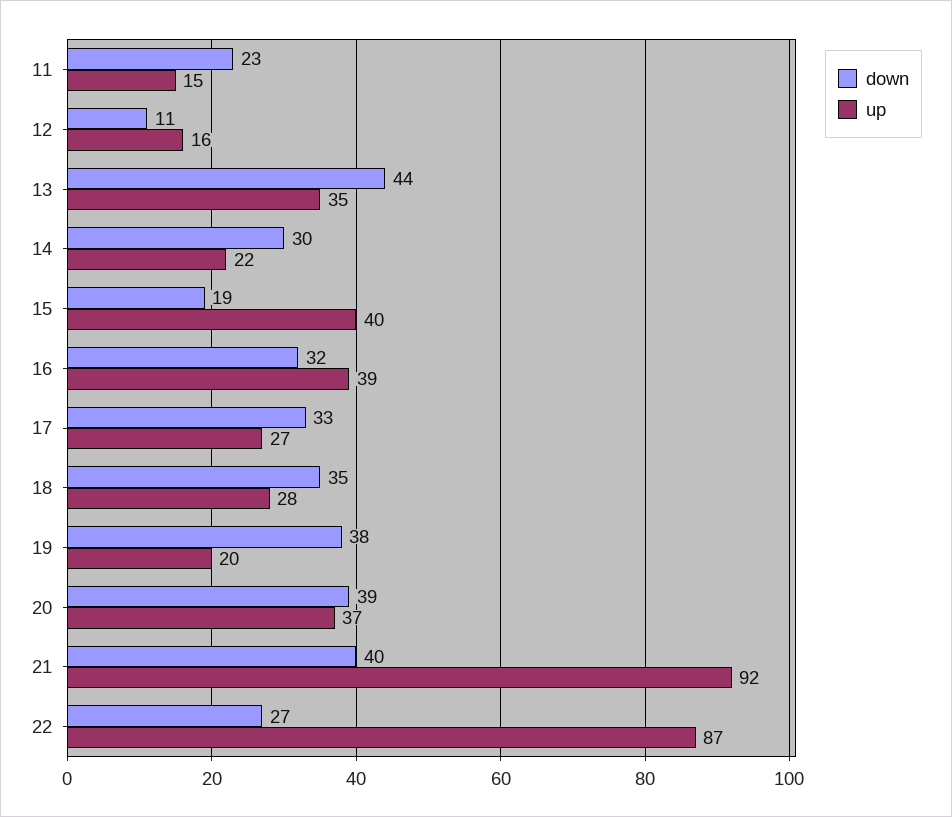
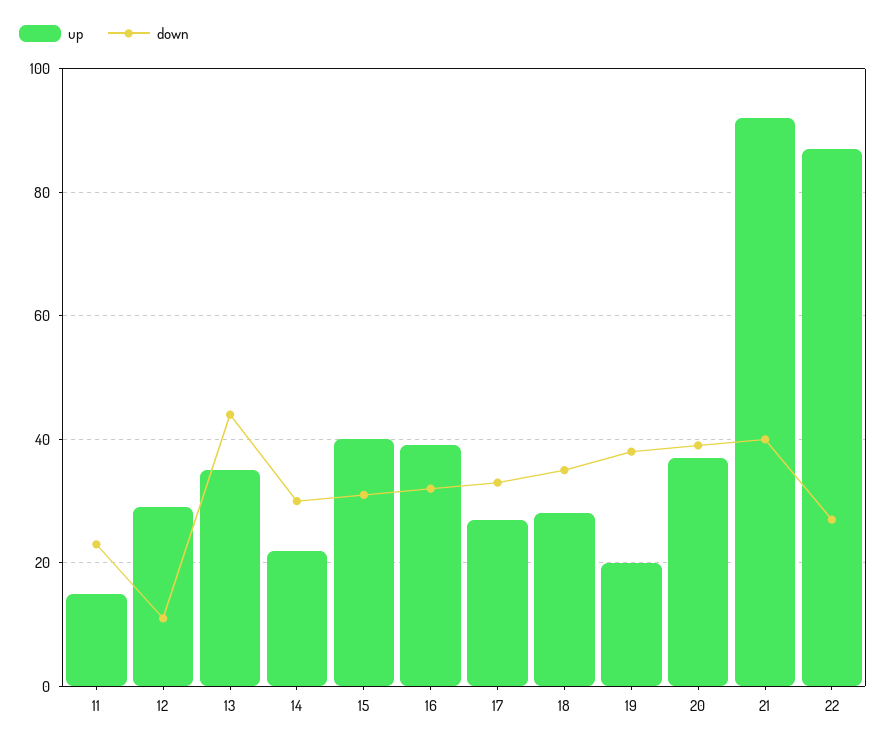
  {
    "down": {
      "11": 23,
      "12": 11,
      "13": 44,
      "14": 30,
-     "15": 19,
+     "15": 30,
      "16": 32,
      "17": 33,
      "18": 35,
      "19": 38,
      "20": 39,
      "21": 40,
      "22": 27
    },
    "up": {
      "11": 15,
-     "12": 16,
+     "12": 30,
      "13": 35,
      "14": 22,
      "15": 40,
      "16": 39,
      "17": 27,
      "18": 28,
      "19": 20,
      "20": 37,
      "21": 92,
      "22": 87
    }
  }

